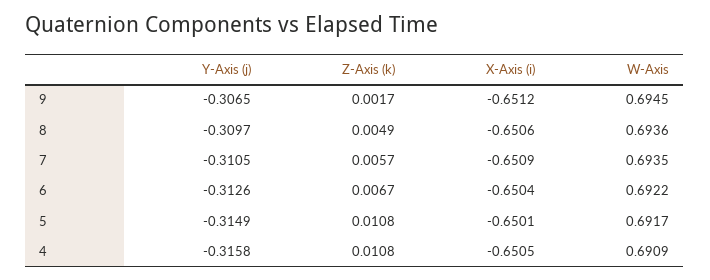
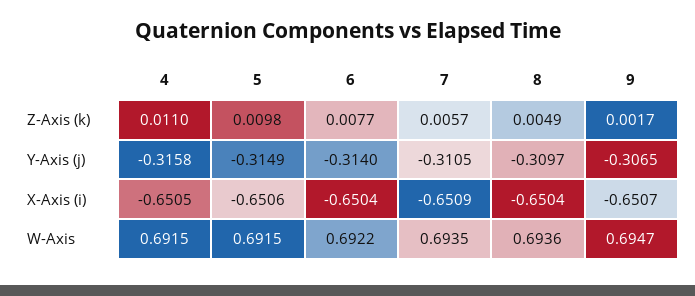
  {
    "Y-Axis (j)": {
      "9": -0.3065,
      "8": -0.3097,
      "7": -0.3105,
-     "6": -0.3126,
+     "6": -0.314,
      "5": -0.3149,
      "4": -0.3158
    },
    "Z-Axis (k)": {
      "9": 0.0017,
      "8": 0.0049,
      "7": 0.0057,
-     "6": 0.0067,
+     "6": 0.0077,
-     "5": 0.0108,
+     "5": 0.0098,
-     "4": 0.0108
+     "4": 0.011
    },
    "X-Axis (i)": {
-     "9": -0.6512,
+     "9": -0.6507,
-     "8": -0.6506,
+     "8": -0.6504,
      "7": -0.6509,
      "6": -0.6504,
-     "5": -0.6501,
+     "5": -0.6506,
      "4": -0.6505
    },
    "W-Axis": {
-     "9": 0.6945,
+     "9": 0.6947,
      "8": 0.6936,
      "7": 0.6935,
      "6": 0.6922,
-     "5": 0.6917,
+     "5": 0.6915,
-     "4": 0.6909
+     "4": 0.6915
    }
  }

